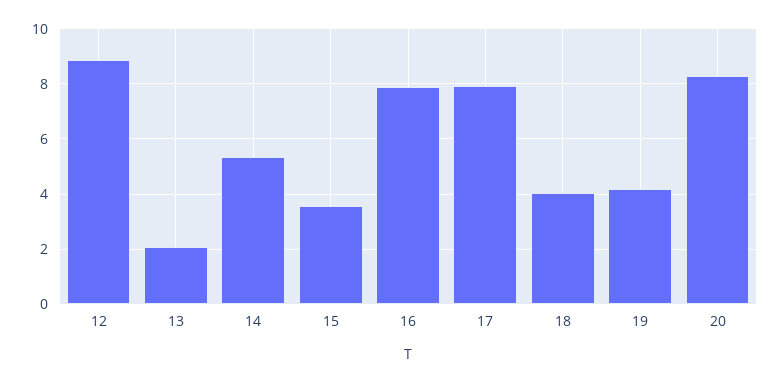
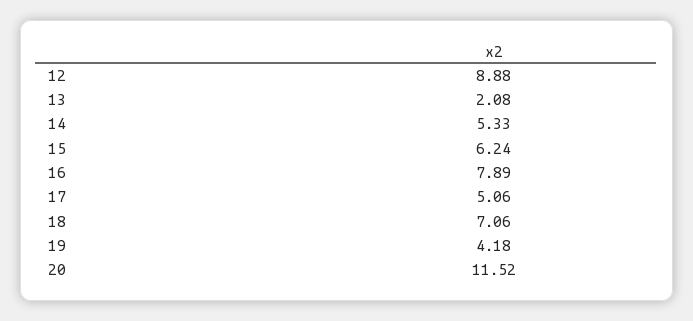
  {
    "12": 8.88,
    "13": 2.08,
    "14": 5.33,
-   "15": 3.5,
+   "15": 6.24,
    "16": 7.89,
-   "17": 8,
+   "17": 5.06,
-   "18": 4,
+   "18": 7.06,
    "19": 4.18,
-   "20": 8.25
+   "20": 11.52
  }

